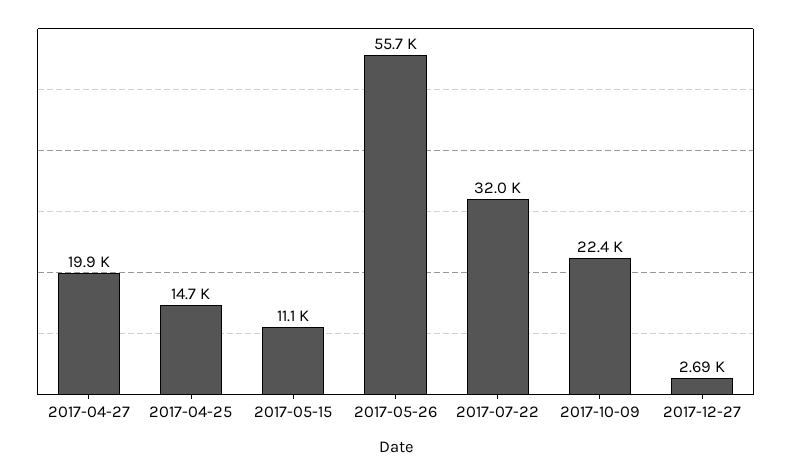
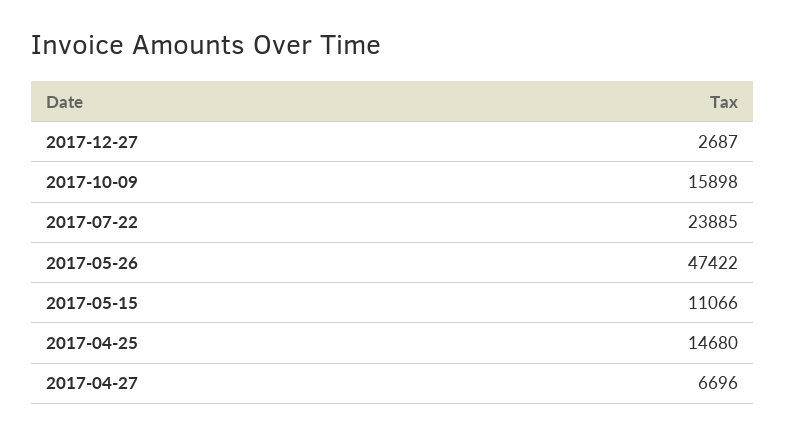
  {
-   "2017-04-27": 19900,
+   "2017-04-27": 6696,
    "2017-04-25": 14680,
    "2017-05-15": 11066,
-   "2017-05-26": 55700,
+   "2017-05-26": 47422,
-   "2017-07-22": 32000,
+   "2017-07-22": 23885,
-   "2017-10-09": 22400,
+   "2017-10-09": 15898,
    "2017-12-27": 2687
  }

